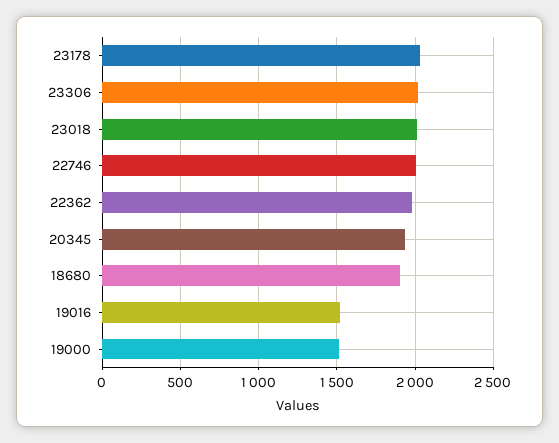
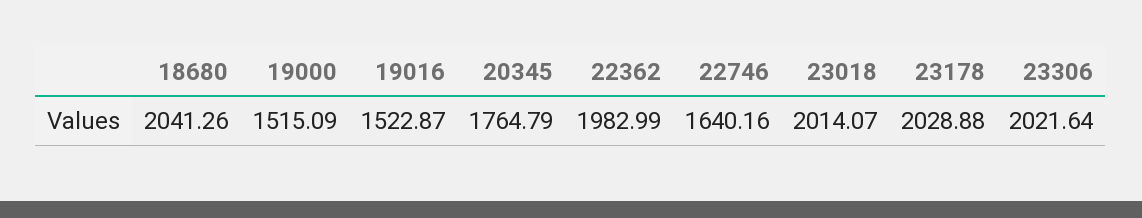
  {
    "23178": 2028.88,
    "23306": 2021.64,
    "23018": 2014.07,
-   "22746": 2000,
+   "22746": 1640.16,
    "22362": 1982.99,
-   "20345": 1950,
+   "20345": 1764.79,
-   "18680": 1900,
+   "18680": 2041.26,
    "19016": 1522.87,
    "19000": 1515.09
  }

